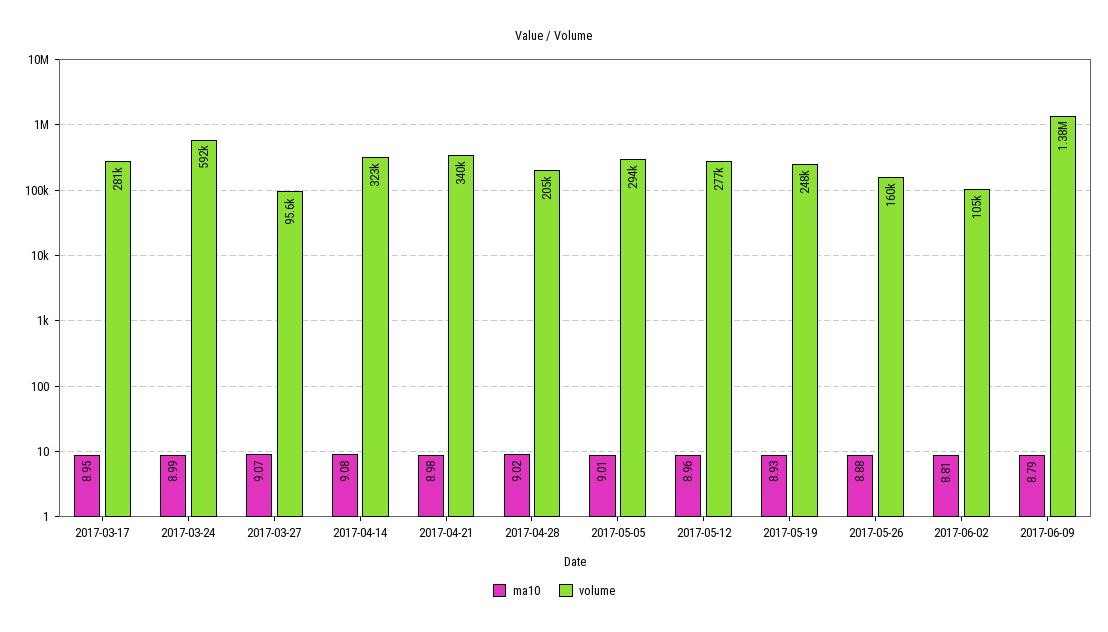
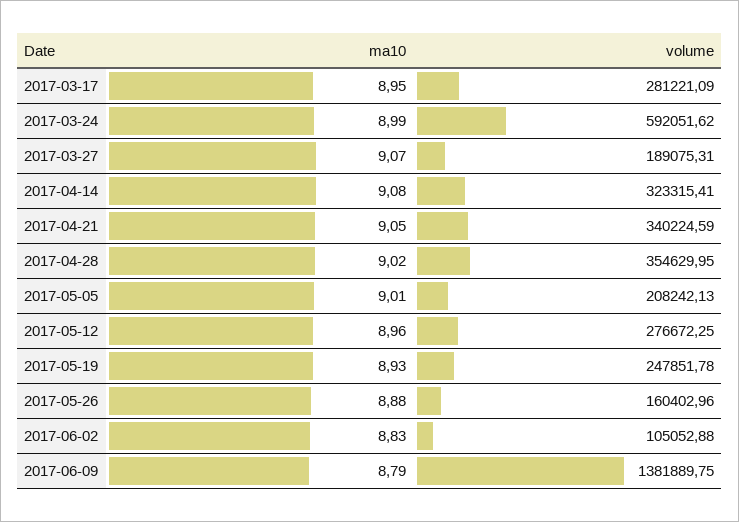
  {
    "ma10": {
      "2017-03-17": 8.95,
      "2017-03-24": 8.99,
      "2017-03-27": 9.07,
      "2017-04-14": 9.08,
-     "2017-04-21": 8.98,
+     "2017-04-21": 9.05,
      "2017-04-28": 9.02,
      "2017-05-05": 9.01,
      "2017-05-12": 8.96,
      "2017-05-19": 8.93,
      "2017-05-26": 8.88,
-     "2017-06-02": 8.81,
+     "2017-06-02": 8.83,
      "2017-06-09": 8.79
    },
    "volume": {
      "2017-03-17": 281221.09,
      "2017-03-24": 592051.62,
-     "2017-03-27": 95600,
+     "2017-03-27": 189075.31,
      "2017-04-14": 323315.41,
      "2017-04-21": 340224.59,
-     "2017-04-28": 205000,
+     "2017-04-28": 354629.95,
-     "2017-05-05": 294000,
+     "2017-05-05": 208242.13,
      "2017-05-12": 276672.25,
      "2017-05-19": 247851.78,
      "2017-05-26": 160402.96,
      "2017-06-02": 105052.88,
      "2017-06-09": 1381889.75
    }
  }

